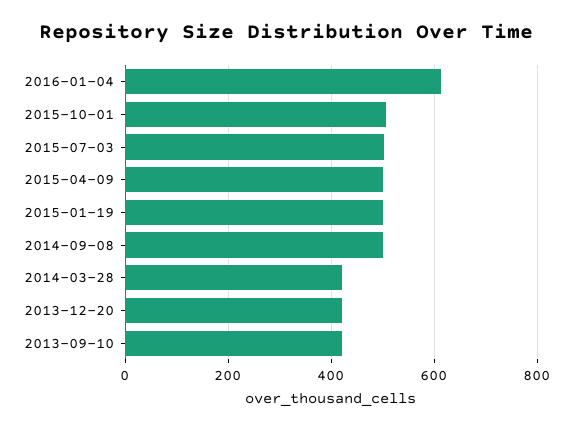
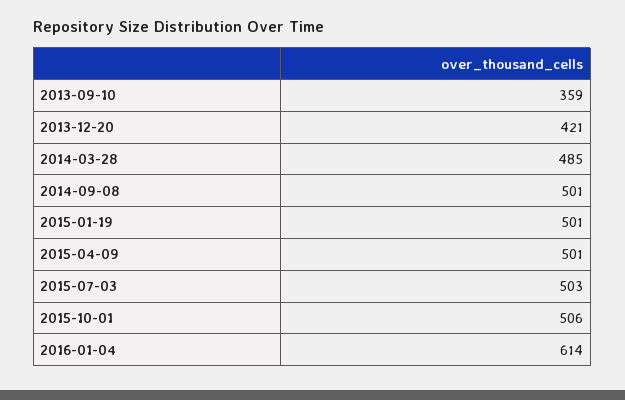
  {
    "2016-01-04": 614,
    "2015-10-01": 506,
    "2015-07-03": 503,
    "2015-04-09": 501,
    "2015-01-19": 501,
    "2014-09-08": 501,
-   "2014-03-28": 420,
+   "2014-03-28": 485,
    "2013-12-20": 421,
-   "2013-09-10": 420
+   "2013-09-10": 359
  }

